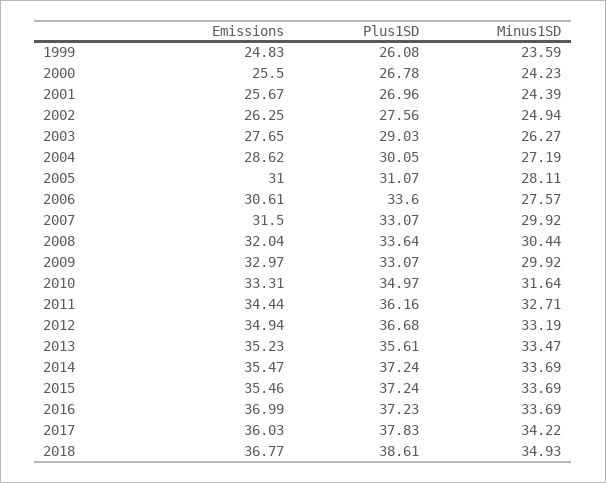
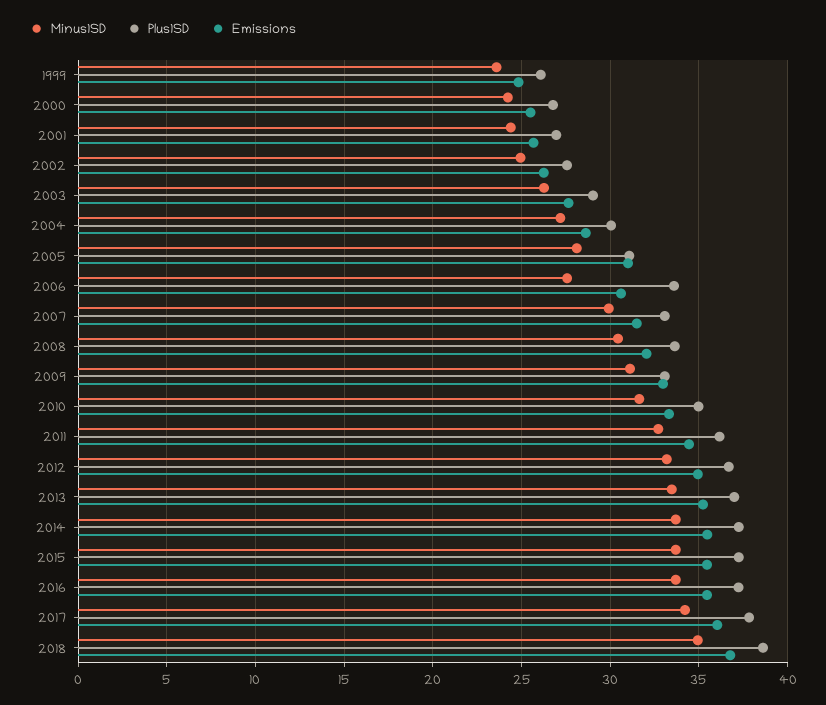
  {
    "Emissions": {
      "1999": 24.83,
      "2000": 25.5,
      "2001": 25.67,
      "2002": 26.25,
      "2003": 27.65,
      "2004": 28.62,
      "2005": 31,
      "2006": 30.61,
      "2007": 31.5,
      "2008": 32.04,
      "2009": 32.97,
      "2010": 33.31,
      "2011": 34.44,
      "2012": 34.94,
      "2013": 35.23,
      "2014": 35.47,
      "2015": 35.46,
-     "2016": 36.99,
+     "2016": 35.5,
      "2017": 36.03,
      "2018": 36.77
    },
    "Plus1SD": {
      "1999": 26.08,
      "2000": 26.78,
      "2001": 26.96,
      "2002": 27.56,
      "2003": 29.03,
      "2004": 30.05,
      "2005": 31.07,
      "2006": 33.6,
      "2007": 33.07,
      "2008": 33.64,
      "2009": 33.07,
      "2010": 34.97,
      "2011": 36.16,
      "2012": 36.68,
-     "2013": 35.61,
+     "2013": 37,
      "2014": 37.24,
      "2015": 37.24,
      "2016": 37.23,
      "2017": 37.83,
      "2018": 38.61
    },
    "Minus1SD": {
      "1999": 23.59,
      "2000": 24.23,
      "2001": 24.39,
      "2002": 24.94,
      "2003": 26.27,
      "2004": 27.19,
      "2005": 28.11,
      "2006": 27.57,
      "2007": 29.92,
      "2008": 30.44,
-     "2009": 29.92,
+     "2009": 31,
      "2010": 31.64,
      "2011": 32.71,
      "2012": 33.19,
      "2013": 33.47,
      "2014": 33.69,
      "2015": 33.69,
      "2016": 33.69,
      "2017": 34.22,
      "2018": 34.93
    }
  }

